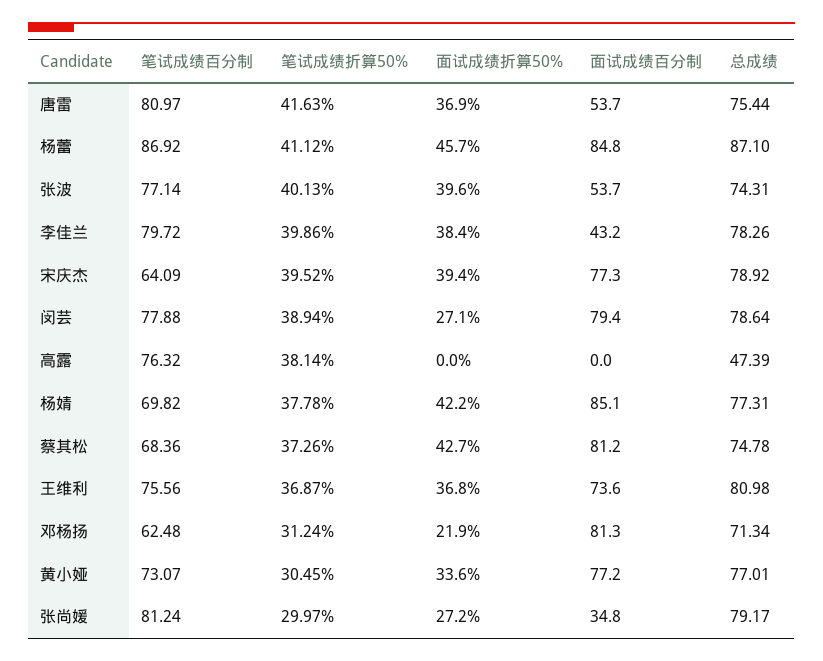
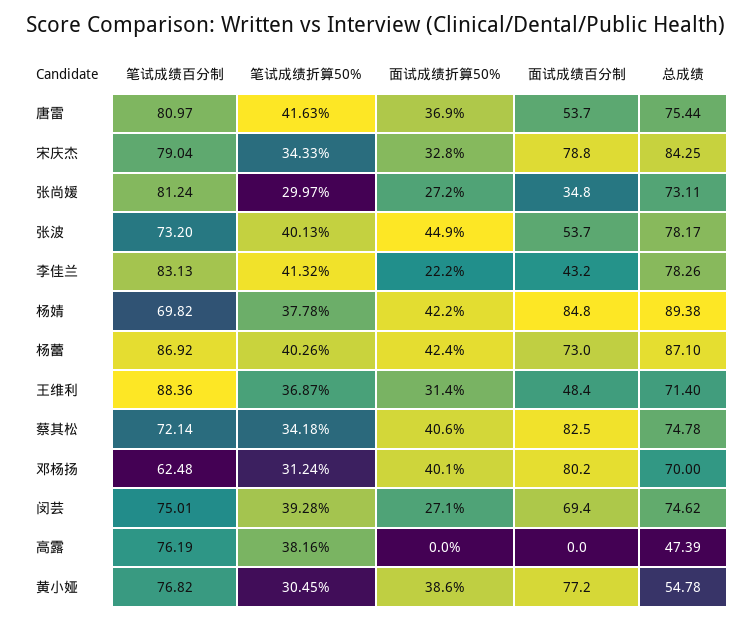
  {
    "笔试成绩百分制": {
      "唐雷": 80.97,
      "杨蕾": 86.92,
-     "张波": 77.14,
+     "张波": 73.2,
-     "李佳兰": 79.72,
+     "李佳兰": 83.13,
-     "宋庆杰": 64.09,
+     "宋庆杰": 79.04,
-     "闵芸": 77.88,
+     "闵芸": 75.01,
-     "高露": 76.32,
+     "高露": 76.19,
      "杨婧": 69.82,
-     "蔡其松": 68.36,
+     "蔡其松": 72.14,
-     "王维利": 75.56,
+     "王维利": 88.36,
      "邓杨扬": 62.48,
-     "黄小娅": 73.07,
+     "黄小娅": 76.82,
      "张尚媛": 81.24
    },
    "笔试成绩折算50%": {
      "唐雷": 41.63,
-     "杨蕾": 41.12,
+     "杨蕾": 40.26,
      "张波": 40.13,
-     "李佳兰": 39.86,
+     "李佳兰": 41.32,
-     "宋庆杰": 39.52,
+     "宋庆杰": 34.33,
-     "闵芸": 38.94,
+     "闵芸": 39.28,
-     "高露": 38.14,
+     "高露": 38.16,
      "杨婧": 37.78,
-     "蔡其松": 37.26,
+     "蔡其松": 34.18,
      "王维利": 36.87,
      "邓杨扬": 31.24,
      "黄小娅": 30.45,
      "张尚媛": 29.97
    },
    "面试成绩折算50%": {
      "唐雷": 36.9,
-     "杨蕾": 45.7,
+     "杨蕾": 42.4,
-     "张波": 39.6,
+     "张波": 44.9,
-     "李佳兰": 38.4,
+     "李佳兰": 22.2,
-     "宋庆杰": 39.4,
+     "宋庆杰": 32.8,
      "闵芸": 27.1,
      "高露": 0,
      "杨婧": 42.2,
-     "蔡其松": 42.7,
+     "蔡其松": 40.6,
-     "王维利": 36.8,
+     "王维利": 31.4,
-     "邓杨扬": 21.9,
+     "邓杨扬": 40.1,
-     "黄小娅": 33.6,
+     "黄小娅": 38.6,
      "张尚媛": 27.2
    },
    "面试成绩百分制": {
      "唐雷": 53.7,
-     "杨蕾": 84.8,
+     "杨蕾": 73,
      "张波": 53.7,
      "李佳兰": 43.2,
-     "宋庆杰": 77.3,
+     "宋庆杰": 78.8,
-     "闵芸": 79.4,
+     "闵芸": 69.4,
      "高露": 0,
-     "杨婧": 85.1,
+     "杨婧": 84.8,
-     "蔡其松": 81.2,
+     "蔡其松": 82.5,
-     "王维利": 73.6,
+     "王维利": 48.4,
-     "邓杨扬": 81.3,
+     "邓杨扬": 80.2,
      "黄小娅": 77.2,
      "张尚媛": 34.8
    },
    "总成绩": {
      "唐雷": 75.44,
      "杨蕾": 87.1,
-     "张波": 74.31,
+     "张波": 78.17,
      "李佳兰": 78.26,
-     "宋庆杰": 78.92,
+     "宋庆杰": 84.25,
-     "闵芸": 78.64,
+     "闵芸": 74.62,
      "高露": 47.39,
-     "杨婧": 77.31,
+     "杨婧": 89.38,
      "蔡其松": 74.78,
-     "王维利": 80.98,
+     "王维利": 71.4,
-     "邓杨扬": 71.34,
+     "邓杨扬": 70,
-     "黄小娅": 77.01,
+     "黄小娅": 54.78,
-     "张尚媛": 79.17
+     "张尚媛": 73.11
    }
  }

